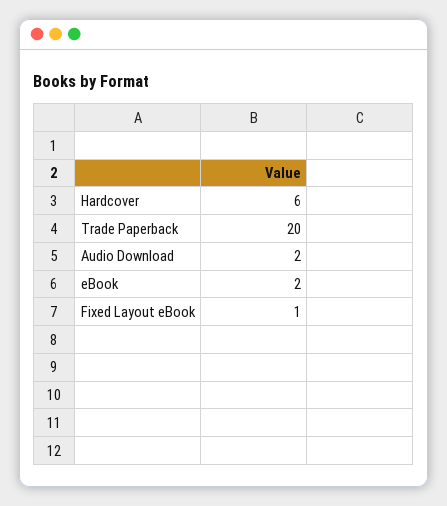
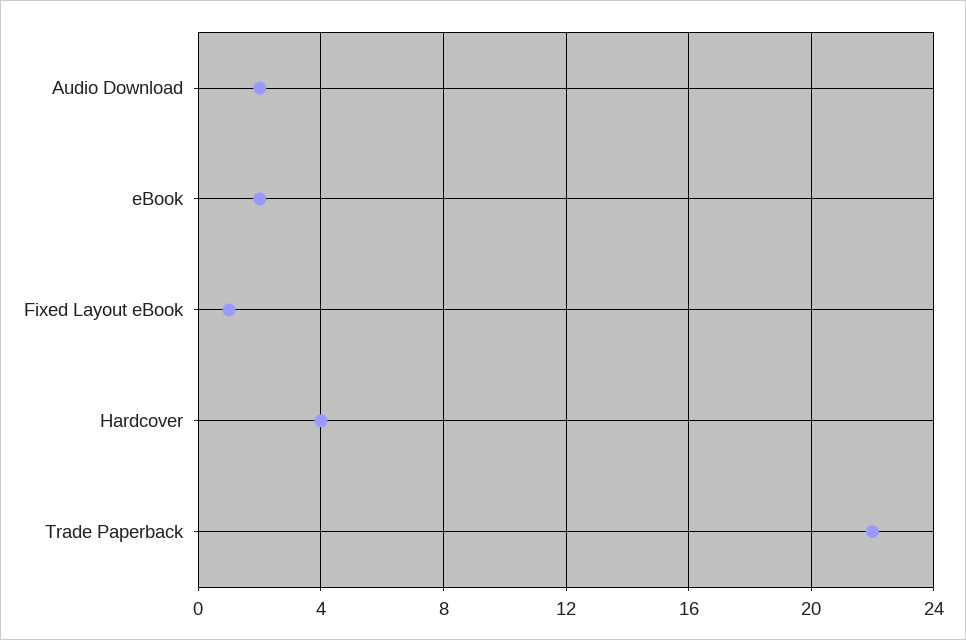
  {
-   "Hardcover": 6,
+   "Hardcover": 4,
-   "Trade Paperback": 20,
+   "Trade Paperback": 22,
    "Audio Download": 2,
    "eBook": 2,
    "Fixed Layout eBook": 1
  }

